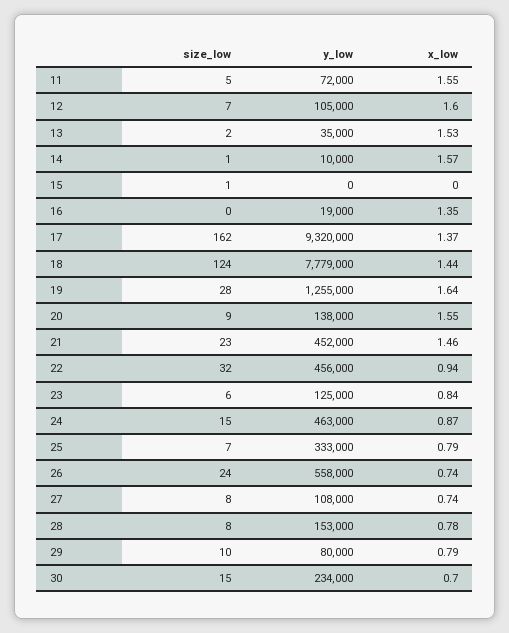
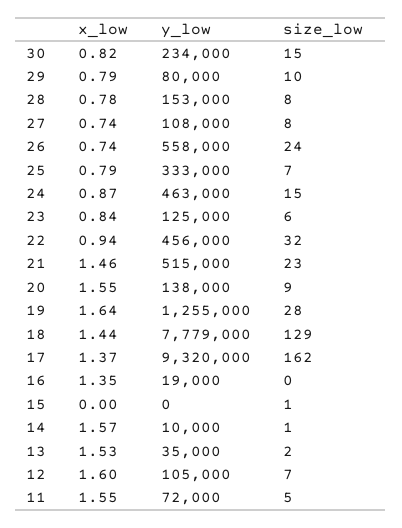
  {
    "size_low": {
      "11": 5,
      "12": 7,
      "13": 2,
      "14": 1,
      "15": 1,
      "16": 0,
      "17": 162,
-     "18": 124,
+     "18": 129,
      "19": 28,
      "20": 9,
      "21": 23,
      "22": 32,
      "23": 6,
      "24": 15,
      "25": 7,
      "26": 24,
      "27": 8,
      "28": 8,
      "29": 10,
      "30": 15
    },
    "y_low": {
      "11": 72000,
      "12": 105000,
      "13": 35000,
      "14": 10000,
      "15": 0,
      "16": 19000,
      "17": 9320000,
      "18": 7779000,
      "19": 1255000,
      "20": 138000,
-     "21": 452000,
+     "21": 515000,
      "22": 456000,
      "23": 125000,
      "24": 463000,
      "25": 333000,
      "26": 558000,
      "27": 108000,
      "28": 153000,
      "29": 80000,
      "30": 234000
    },
    "x_low": {
      "11": 1.55,
      "12": 1.6,
      "13": 1.53,
      "14": 1.57,
      "15": 0,
      "16": 1.35,
      "17": 1.37,
      "18": 1.44,
      "19": 1.64,
      "20": 1.55,
      "21": 1.46,
      "22": 0.94,
      "23": 0.84,
      "24": 0.87,
      "25": 0.79,
      "26": 0.74,
      "27": 0.74,
      "28": 0.78,
      "29": 0.79,
-     "30": 0.7
+     "30": 0.82
    }
  }

